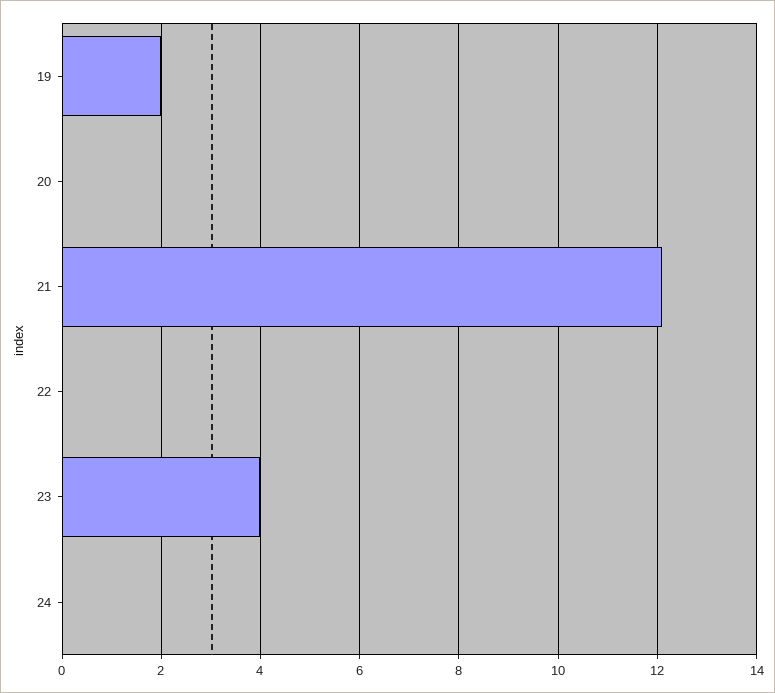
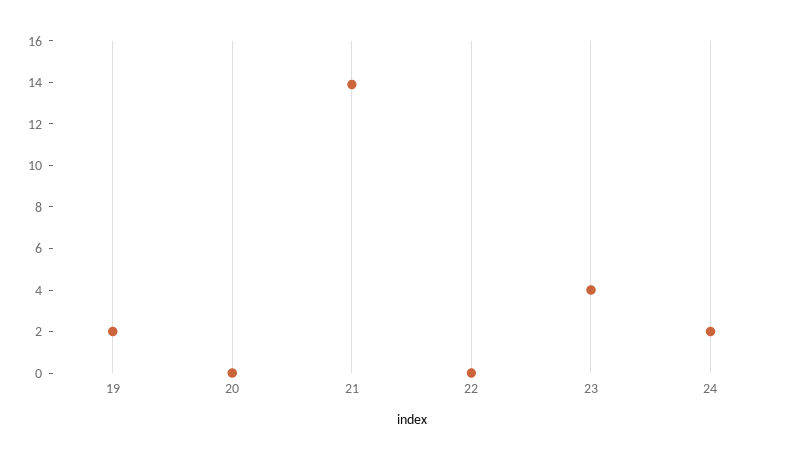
  {
    "19": 2,
    "20": 0,
-   "21": 12,
+   "21": 14,
    "22": 0,
    "23": 4,
-   "24": 0
+   "24": 2
  }

